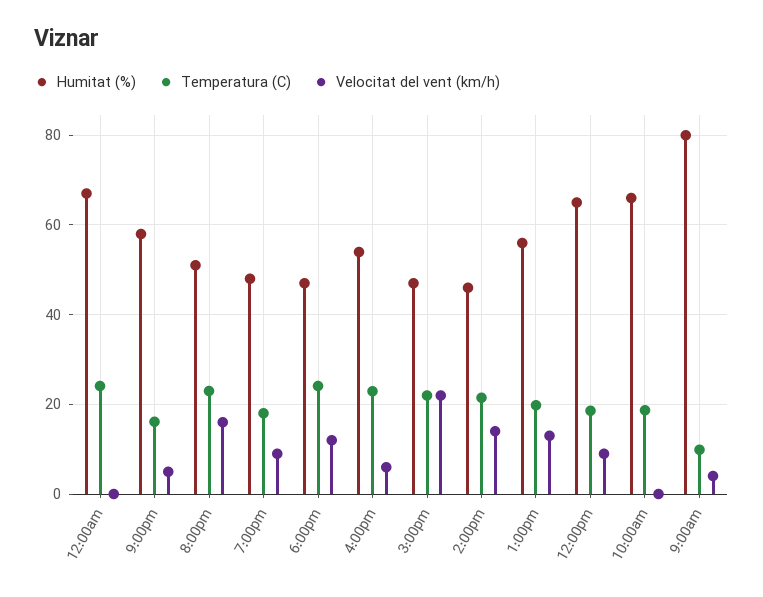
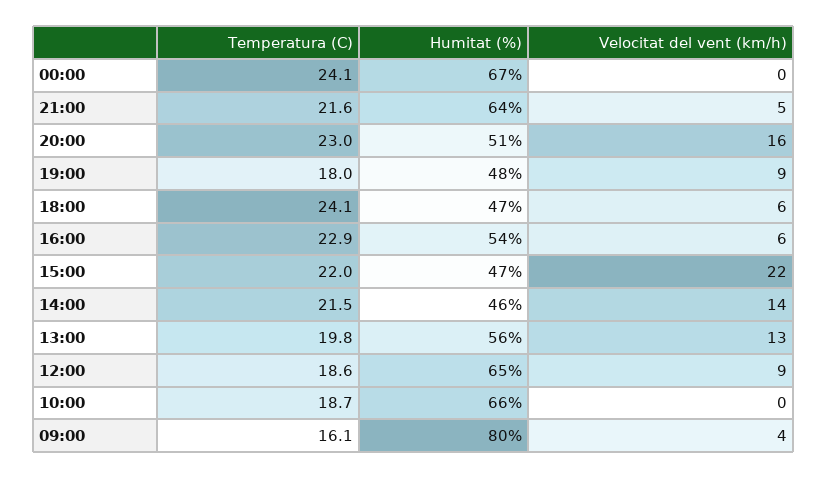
  {
    "Humitat (%)": {
      "12:00am": 67,
-     "9:00pm": 58,
+     "9:00pm": 64,
      "8:00pm": 51,
      "7:00pm": 48,
      "6:00pm": 47,
      "4:00pm": 54,
      "3:00pm": 47,
      "2:00pm": 46,
      "1:00pm": 56,
      "12:00pm": 65,
      "10:00am": 66,
      "9:00am": 80
    },
    "Temperatura (C)": {
      "12:00am": 24.1,
-     "9:00pm": 16,
+     "9:00pm": 21.6,
      "8:00pm": 23,
      "7:00pm": 18,
      "6:00pm": 24.1,
      "4:00pm": 22.9,
      "3:00pm": 22,
      "2:00pm": 21.5,
      "1:00pm": 19.8,
      "12:00pm": 18.6,
      "10:00am": 18.7,
-     "9:00am": 10
+     "9:00am": 16.1
    },
    "Velocitat del vent (km/h)": {
      "12:00am": 0,
      "9:00pm": 5,
      "8:00pm": 16,
      "7:00pm": 9,
-     "6:00pm": 12,
+     "6:00pm": 6,
      "4:00pm": 6,
      "3:00pm": 22,
      "2:00pm": 14,
      "1:00pm": 13,
      "12:00pm": 9,
      "10:00am": 0,
      "9:00am": 4
    }
  }

